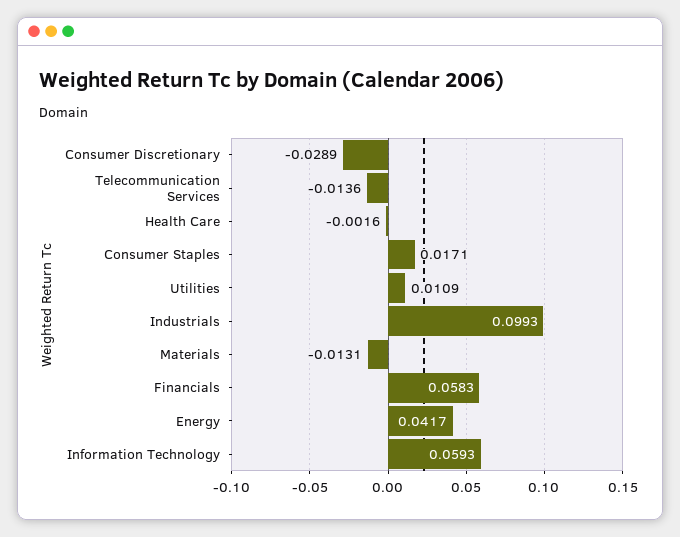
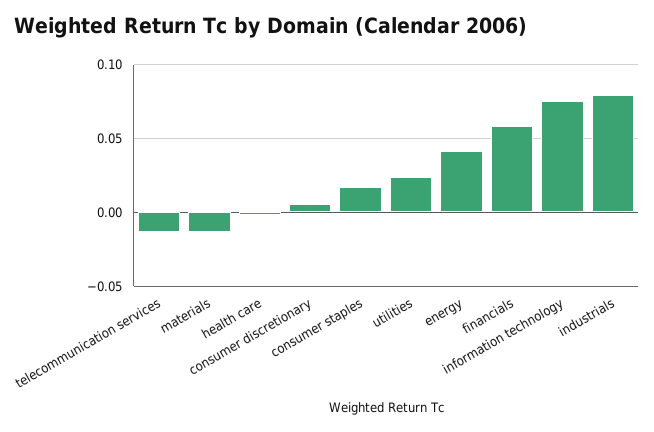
  {
-   "Consumer Discretionary": -0.0289,
+   "Consumer Discretionary": 0.005,
    "Telecommunication Services": -0.0136,
    "Health Care": -0.0016,
    "Consumer Staples": 0.0171,
-   "Utilities": 0.0109,
+   "Utilities": 0.025,
-   "Industrials": 0.0993,
+   "Industrials": 0.08,
    "Materials": -0.0131,
    "Financials": 0.0583,
    "Energy": 0.0417,
-   "Information Technology": 0.0593
+   "Information Technology": 0.075
  }

